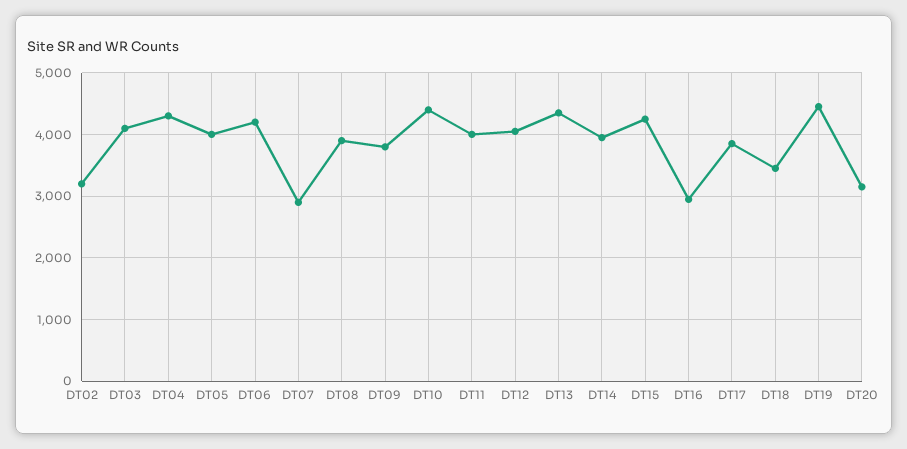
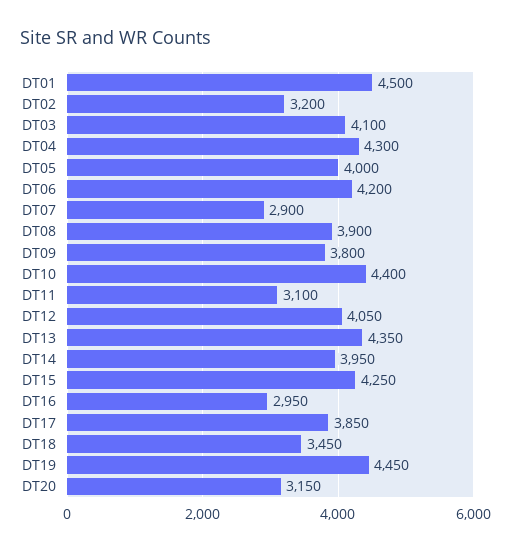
  {
    "DT02": 3200,
    "DT03": 4100,
    "DT04": 4300,
    "DT05": 4000,
    "DT06": 4200,
    "DT07": 2900,
    "DT08": 3900,
    "DT09": 3800,
    "DT10": 4400,
-   "DT11": 4000,
+   "DT11": 3100,
    "DT12": 4050,
    "DT13": 4350,
    "DT14": 3950,
    "DT15": 4250,
    "DT16": 2950,
    "DT17": 3850,
    "DT18": 3450,
    "DT19": 4450,
-   "DT20": 3150
+   "DT20": 3150,
+   "DT01": 4500
  }

